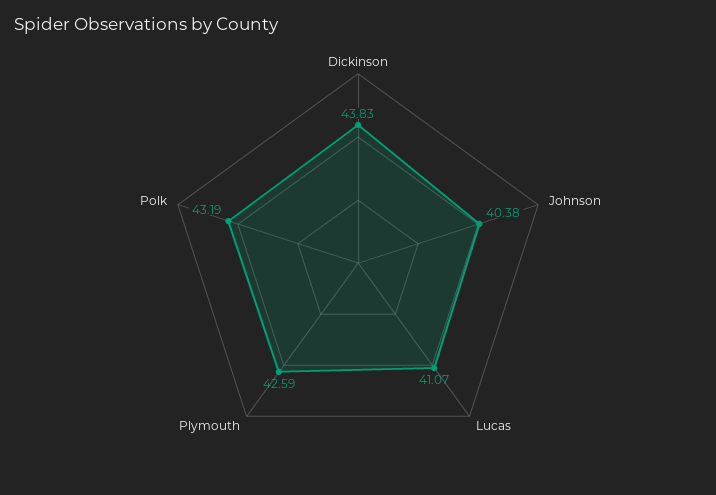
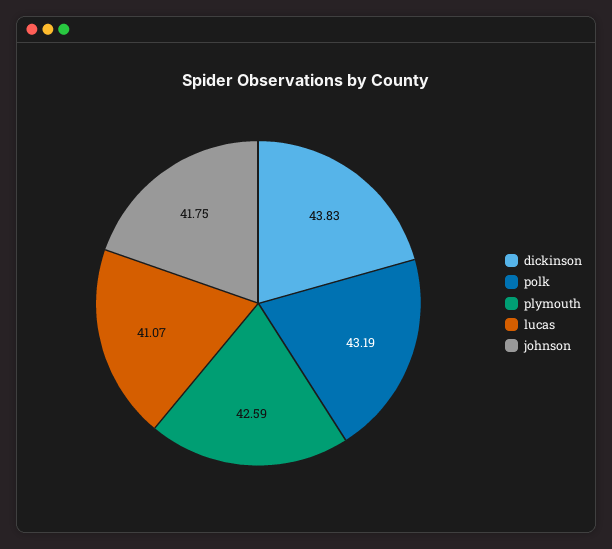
  {
    "Dickinson": 43.83,
-   "Johnson": 40.38,
+   "Johnson": 41.75,
    "Lucas": 41.07,
    "Plymouth": 42.59,
    "Polk": 43.19
  }

